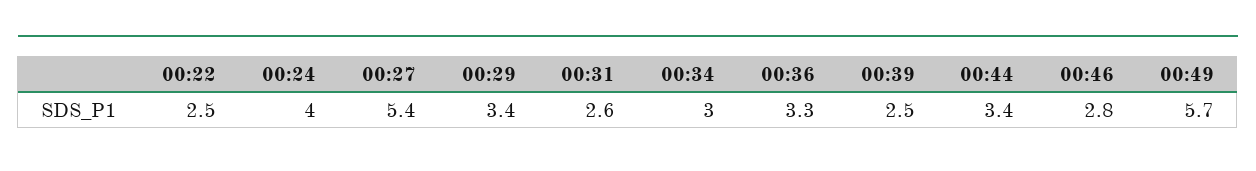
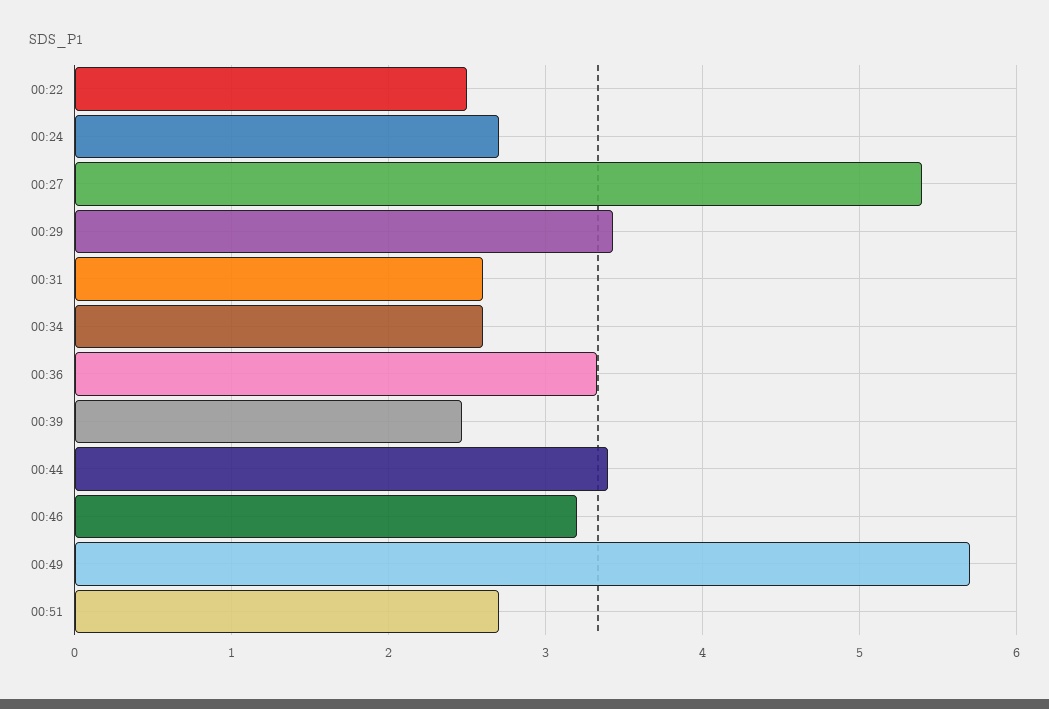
  {
    "00:22": 2.5,
-   "00:24": 4,
+   "00:24": 2.7,
    "00:27": 5.4,
    "00:29": 3.4,
    "00:31": 2.6,
-   "00:34": 3,
+   "00:34": 2.6,
    "00:36": 3.3,
    "00:39": 2.5,
    "00:44": 3.4,
-   "00:46": 2.8,
+   "00:46": 3.2,
-   "00:49": 5.7
+   "00:49": 5.7,
+   "00:51": 2.7
  }

